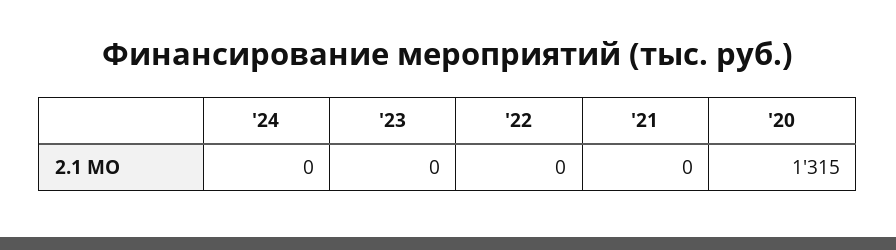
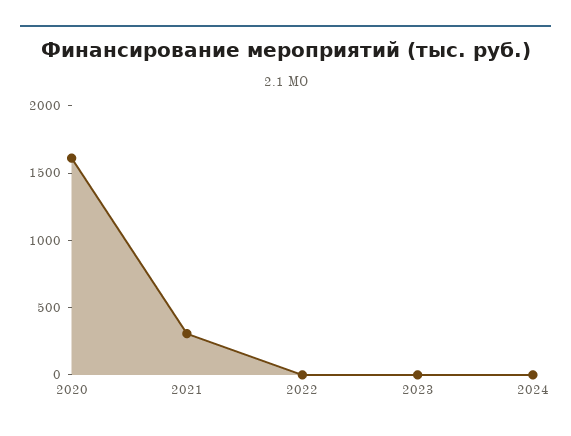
  {
    "'24": 0,
    "'23": 0,
    "'22": 0,
-   "'21": 0,
+   "'21": 300,
-   "'20": 1315
+   "'20": 1600
  }

